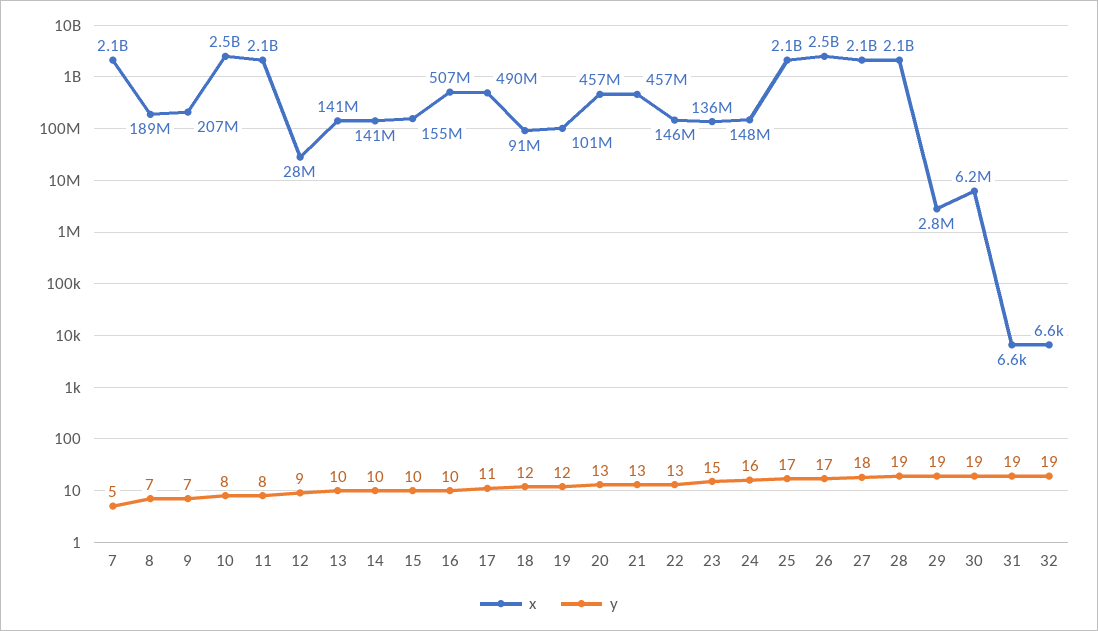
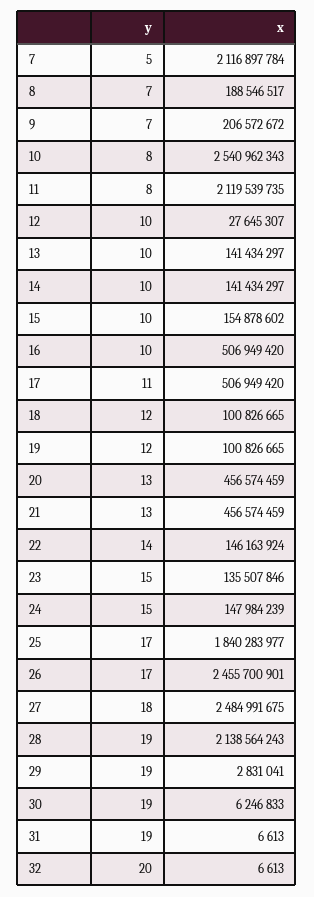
  {
    "x": {
      "7": 2116897784,
      "8": 188546517,
      "9": 206572672,
      "10": 2540962343,
      "11": 2119539735,
      "12": 27645307,
      "13": 141434297,
      "14": 141434297,
      "15": 154878602,
      "16": 506949420,
-     "17": 490000000,
+     "17": 506949420,
-     "18": 91000000,
+     "18": 100826665,
      "19": 100826665,
      "20": 456574459,
      "21": 456574459,
      "22": 146163924,
      "23": 135507846,
      "24": 147984239,
-     "25": 2100000000,
+     "25": 1840283977,
      "26": 2455700901,
-     "27": 2100000000,
+     "27": 2484991675,
      "28": 2138564243,
      "29": 2831041,
      "30": 6246833,
      "31": 6613,
      "32": 6613
    },
    "y": {
      "7": 5,
      "8": 7,
      "9": 7,
      "10": 8,
      "11": 8,
-     "12": 9,
+     "12": 10,
      "13": 10,
      "14": 10,
      "15": 10,
      "16": 10,
      "17": 11,
      "18": 12,
      "19": 12,
      "20": 13,
      "21": 13,
-     "22": 13,
+     "22": 14,
      "23": 15,
-     "24": 16,
+     "24": 15,
      "25": 17,
      "26": 17,
      "27": 18,
      "28": 19,
      "29": 19,
      "30": 19,
      "31": 19,
-     "32": 19
+     "32": 20
    }
  }

